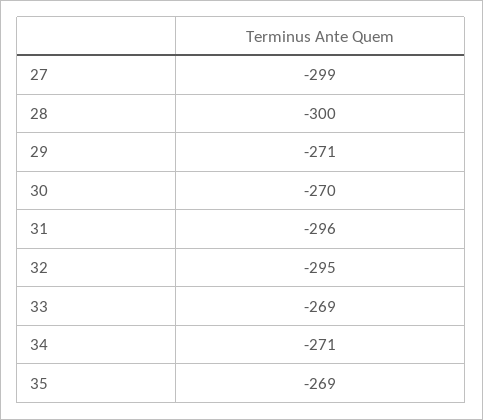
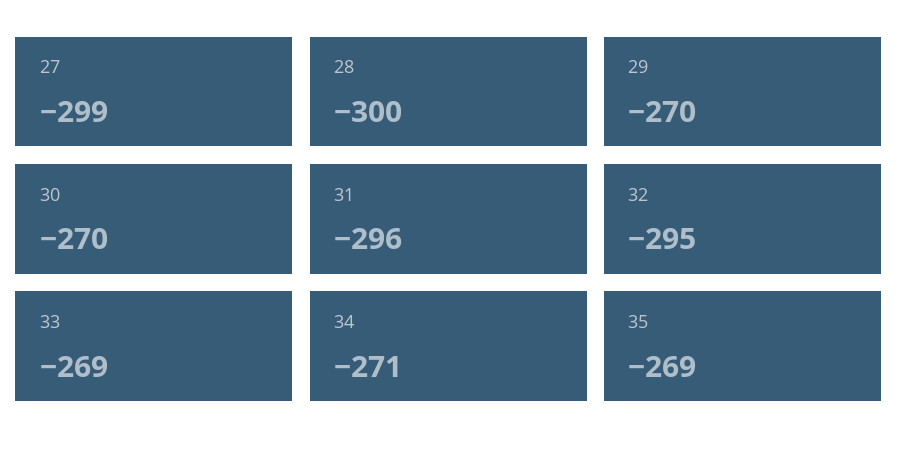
  {
    "27": -299,
    "28": -300,
-   "29": -271,
+   "29": -270,
    "30": -270,
    "31": -296,
    "32": -295,
    "33": -269,
    "34": -271,
    "35": -269
  }

